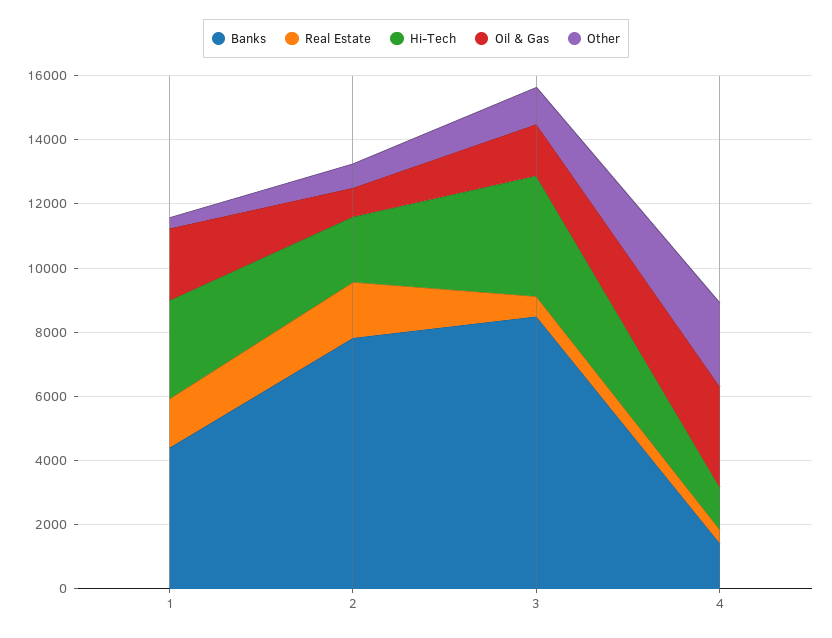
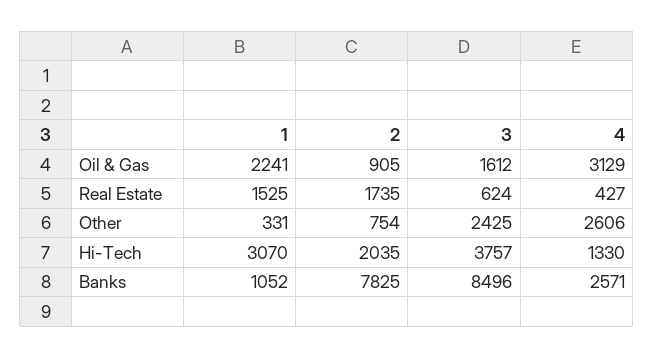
  {
    "Banks": {
-     "1": 4500,
+     "1": 1052,
      "2": 7825,
      "3": 8496,
-     "4": 1500
+     "4": 2571
    },
    "Real Estate": {
      "1": 1525,
      "2": 1735,
      "3": 624,
      "4": 427
    },
    "Hi-Tech": {
      "1": 3070,
      "2": 2035,
      "3": 3757,
      "4": 1330
    },
    "Oil & Gas": {
      "1": 2241,
      "2": 905,
      "3": 1612,
      "4": 3129
    },
    "Other": {
      "1": 331,
      "2": 754,
-     "3": 1000,
+     "3": 2425,
      "4": 2606
    }
  }

